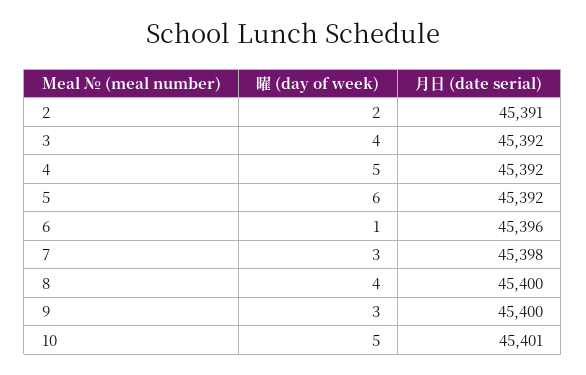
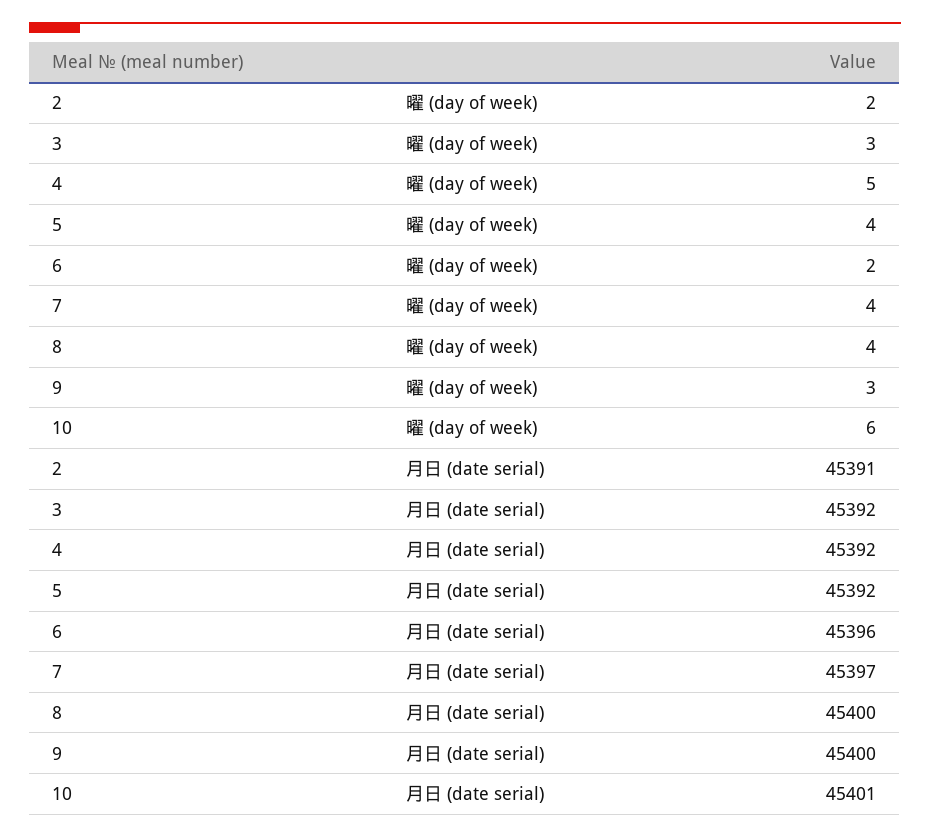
  {
    "曜 (day of week)": {
      "2": 2,
-     "3": 4,
+     "3": 3,
      "4": 5,
-     "5": 6,
+     "5": 4,
-     "6": 1,
+     "6": 2,
-     "7": 3,
+     "7": 4,
      "8": 4,
      "9": 3,
-     "10": 5
+     "10": 6
    },
    "月日 (date serial)": {
      "2": 45391,
      "3": 45392,
      "4": 45392,
      "5": 45392,
      "6": 45396,
-     "7": 45398,
+     "7": 45397,
      "8": 45400,
      "9": 45400,
      "10": 45401
    }
  }

